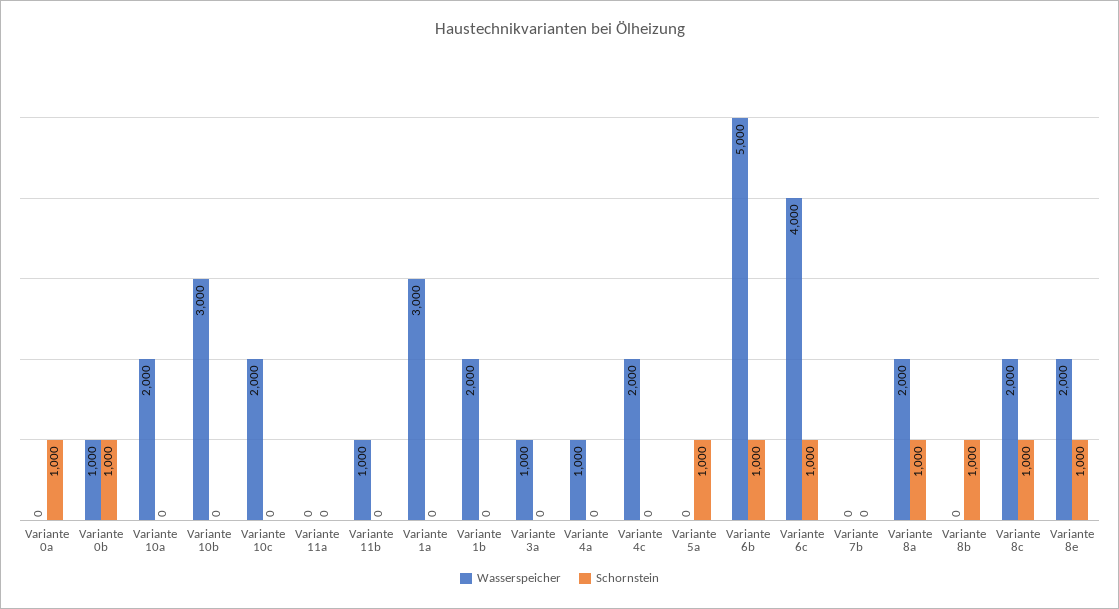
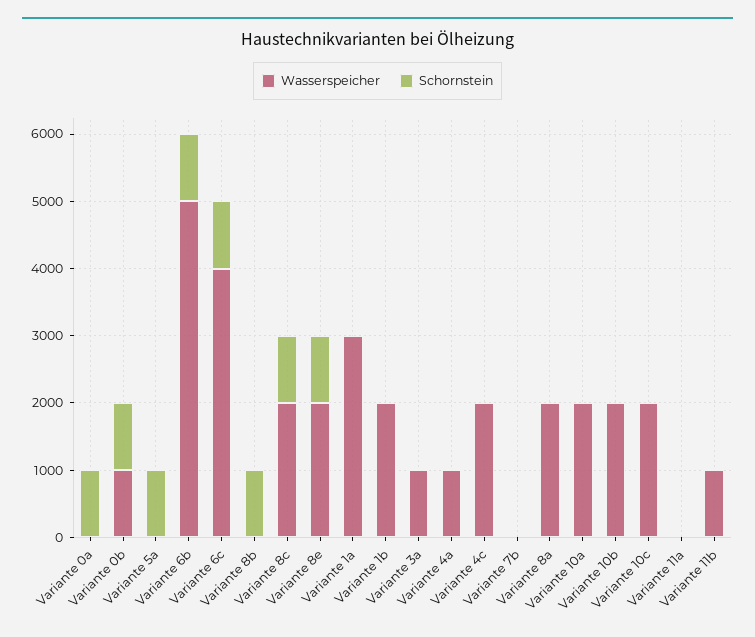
  {
    "Wasserspeicher": {
      "Variante 0a": 0,
      "Variante 0b": 1000,
      "Variante 10a": 2000,
-     "Variante 10b": 3000,
+     "Variante 10b": 2000,
      "Variante 10c": 2000,
      "Variante 11a": 0,
      "Variante 11b": 1000,
      "Variante 1a": 3000,
      "Variante 1b": 2000,
      "Variante 3a": 1000,
      "Variante 4a": 1000,
      "Variante 4c": 2000,
      "Variante 5a": 0,
      "Variante 6b": 5000,
      "Variante 6c": 4000,
      "Variante 7b": 0,
      "Variante 8a": 2000,
      "Variante 8b": 0,
      "Variante 8c": 2000,
      "Variante 8e": 2000
    },
    "Schornstein": {
      "Variante 0a": 1000,
      "Variante 0b": 1000,
      "Variante 10a": 0,
      "Variante 10b": 0,
      "Variante 10c": 0,
      "Variante 11a": 0,
      "Variante 11b": 0,
      "Variante 1a": 0,
      "Variante 1b": 0,
      "Variante 3a": 0,
      "Variante 4a": 0,
      "Variante 4c": 0,
      "Variante 5a": 1000,
      "Variante 6b": 1000,
      "Variante 6c": 1000,
      "Variante 7b": 0,
-     "Variante 8a": 1000,
+     "Variante 8a": 0,
      "Variante 8b": 1000,
      "Variante 8c": 1000,
      "Variante 8e": 1000
    }
  }

